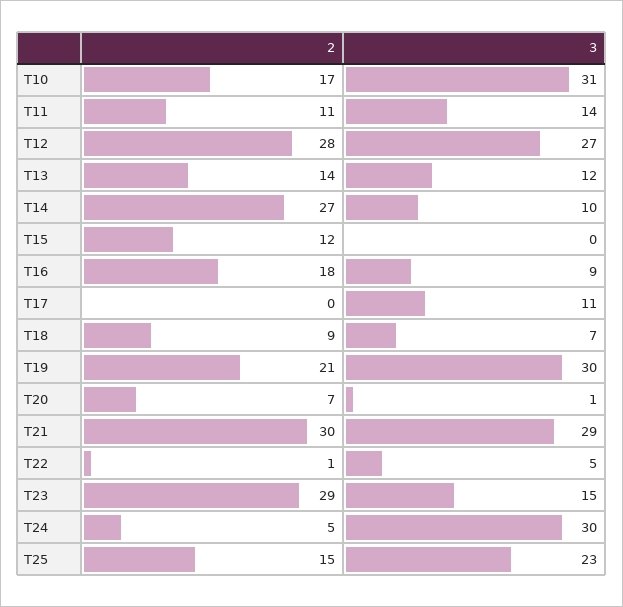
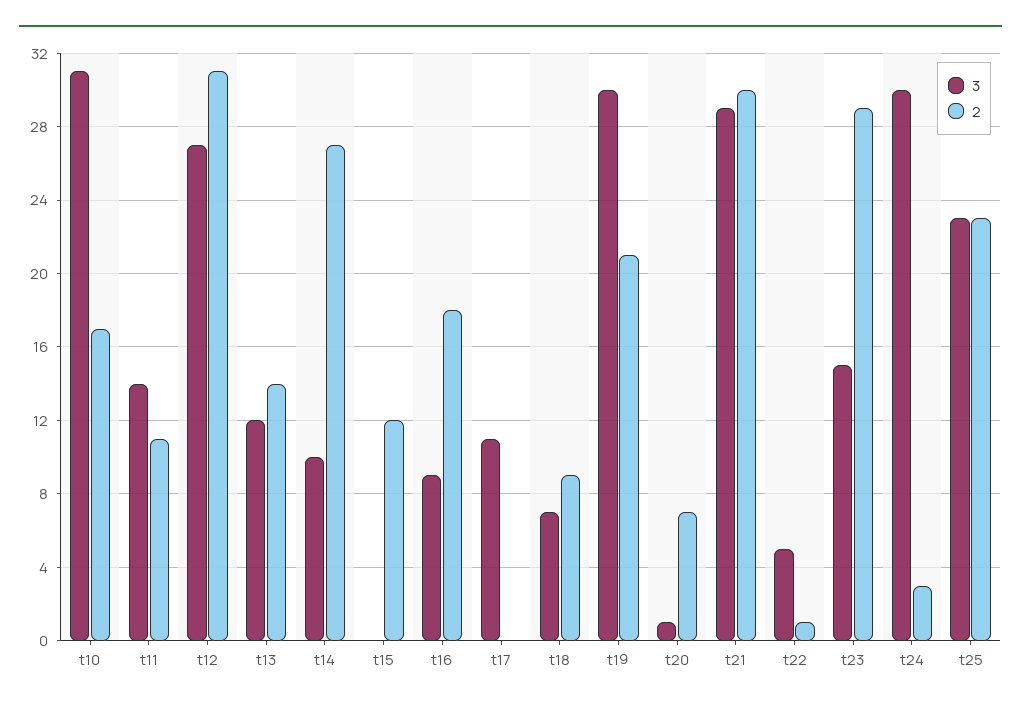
  {
    "2": {
      "T10": 17,
      "T11": 11,
-     "T12": 28,
+     "T12": 31,
      "T13": 14,
      "T14": 27,
      "T15": 12,
      "T16": 18,
      "T17": 0,
      "T18": 9,
      "T19": 21,
      "T20": 7,
      "T21": 30,
      "T22": 1,
      "T23": 29,
-     "T24": 5,
+     "T24": 3,
-     "T25": 15
+     "T25": 23
    },
    "3": {
      "T10": 31,
      "T11": 14,
      "T12": 27,
      "T13": 12,
      "T14": 10,
      "T15": 0,
      "T16": 9,
      "T17": 11,
      "T18": 7,
      "T19": 30,
      "T20": 1,
      "T21": 29,
      "T22": 5,
      "T23": 15,
      "T24": 30,
      "T25": 23
    }
  }

